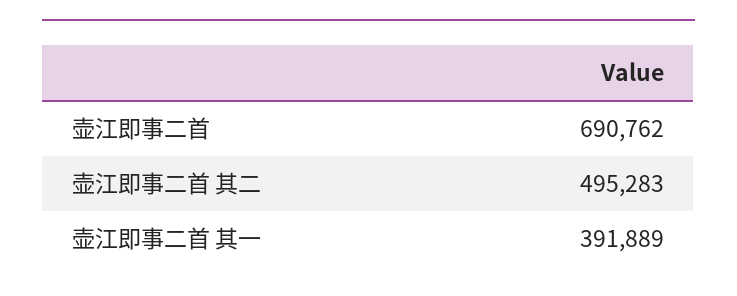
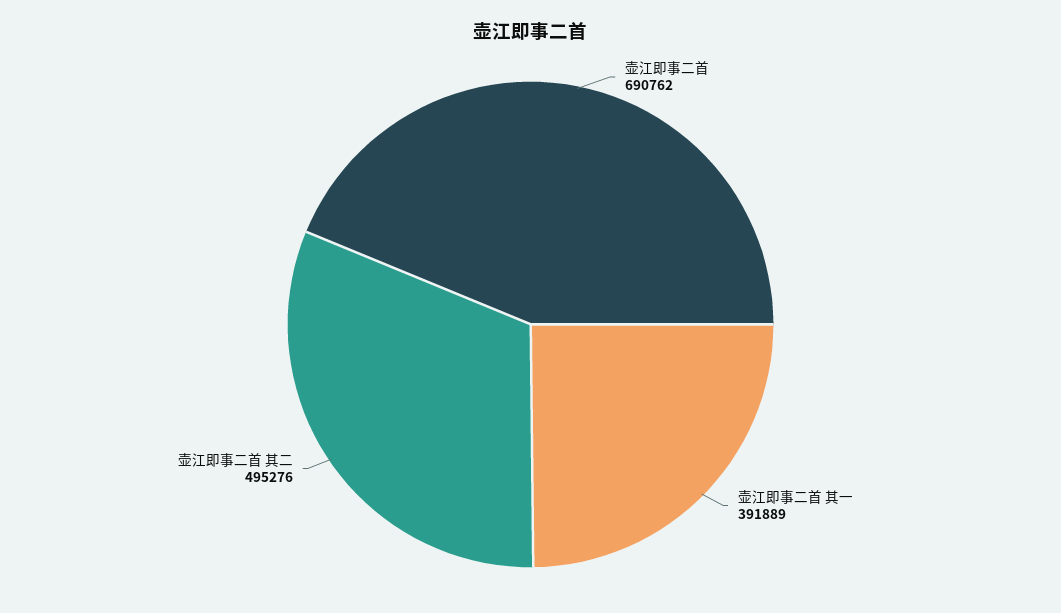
  {
    "壶江即事二首": 690762,
-   "壶江即事二首 其二": 495283,
+   "壶江即事二首 其二": 495276,
    "壶江即事二首 其一": 391889
  }

